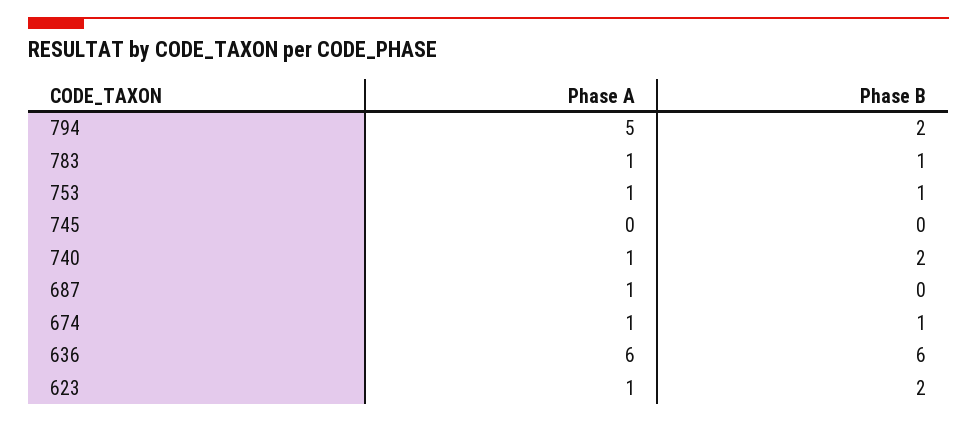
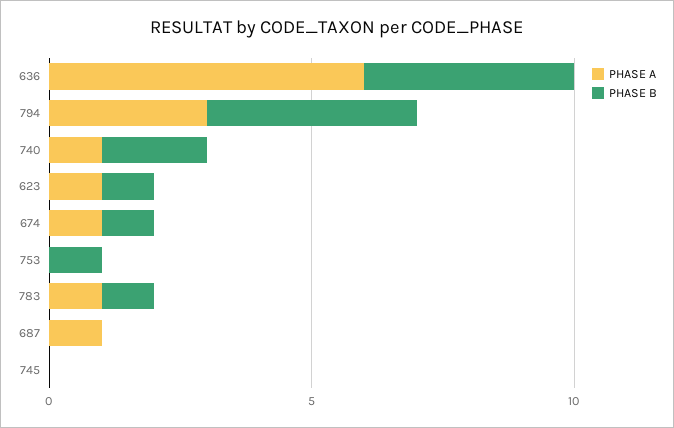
  {
    "Phase A": {
-     "794": 5,
+     "794": 3,
      "783": 1,
-     "753": 1,
+     "753": 0,
      "745": 0,
      "740": 1,
      "687": 1,
      "674": 1,
      "636": 6,
      "623": 1
    },
    "Phase B": {
-     "794": 2,
+     "794": 4,
      "783": 1,
      "753": 1,
      "745": 0,
      "740": 2,
      "687": 0,
      "674": 1,
-     "636": 6,
+     "636": 4,
-     "623": 2
+     "623": 1
    }
  }

